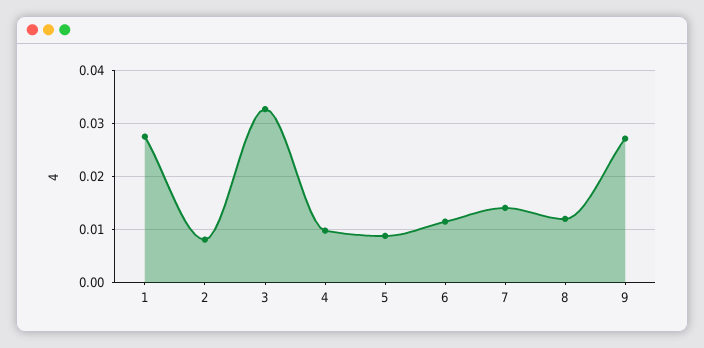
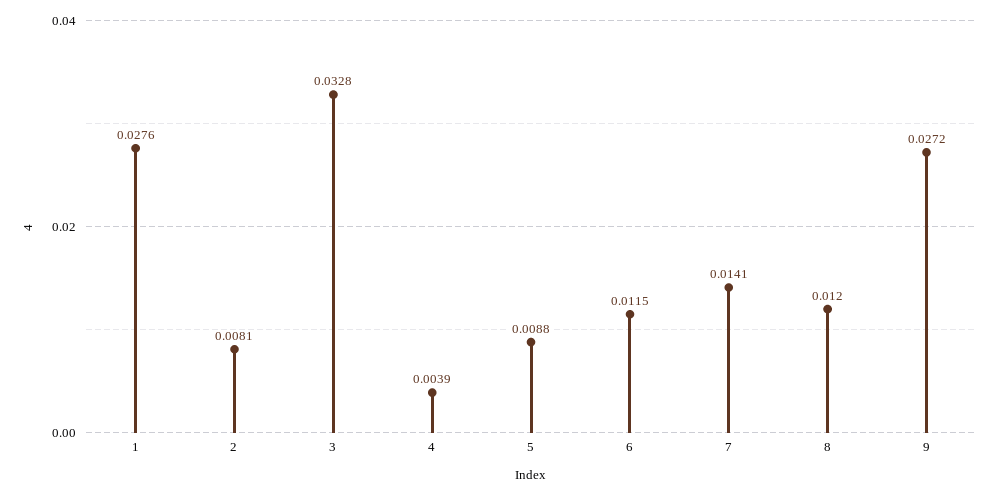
  {
    "1": 0.0276,
    "2": 0.0081,
    "3": 0.0328,
-   "4": 0.01,
+   "4": 0.0039,
    "5": 0.0088,
    "6": 0.0115,
    "7": 0.0141,
    "8": 0.012,
    "9": 0.0272
  }

